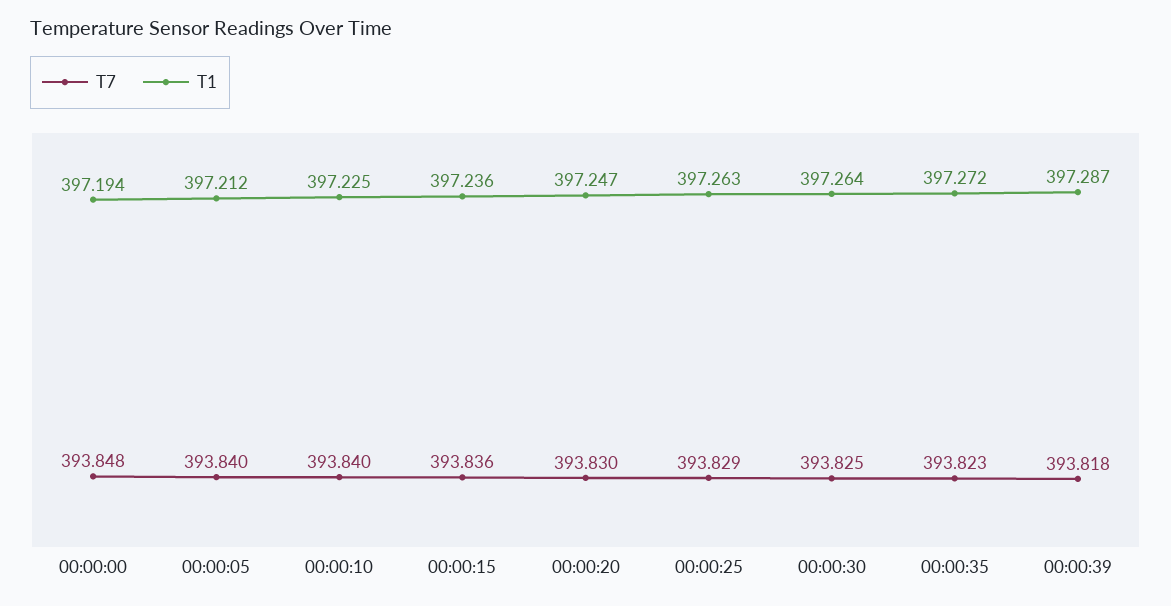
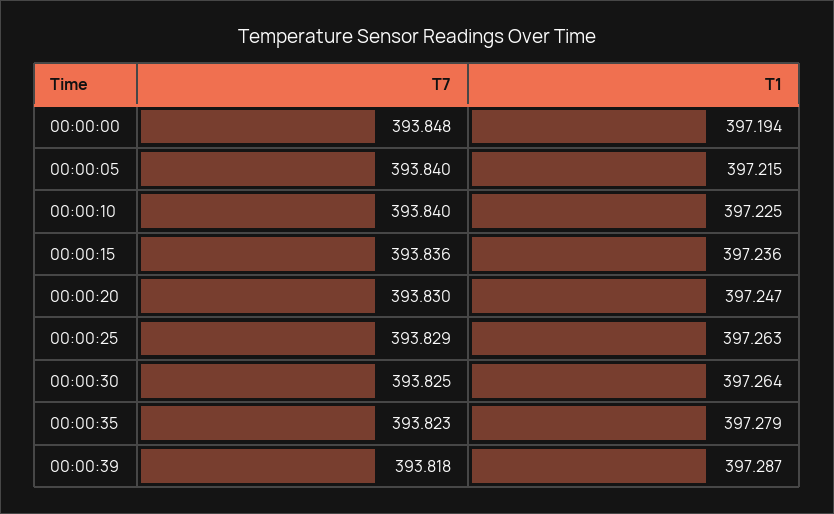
  {
    "T7": {
      "00:00:00": 393.848,
      "00:00:05": 393.84,
      "00:00:10": 393.84,
      "00:00:15": 393.836,
      "00:00:20": 393.83,
      "00:00:25": 393.829,
      "00:00:30": 393.825,
      "00:00:35": 393.823,
      "00:00:39": 393.818
    },
    "T1": {
      "00:00:00": 397.194,
-     "00:00:05": 397.212,
+     "00:00:05": 397.215,
      "00:00:10": 397.225,
      "00:00:15": 397.236,
      "00:00:20": 397.247,
      "00:00:25": 397.263,
      "00:00:30": 397.264,
-     "00:00:35": 397.272,
+     "00:00:35": 397.279,
      "00:00:39": 397.287
    }
  }

